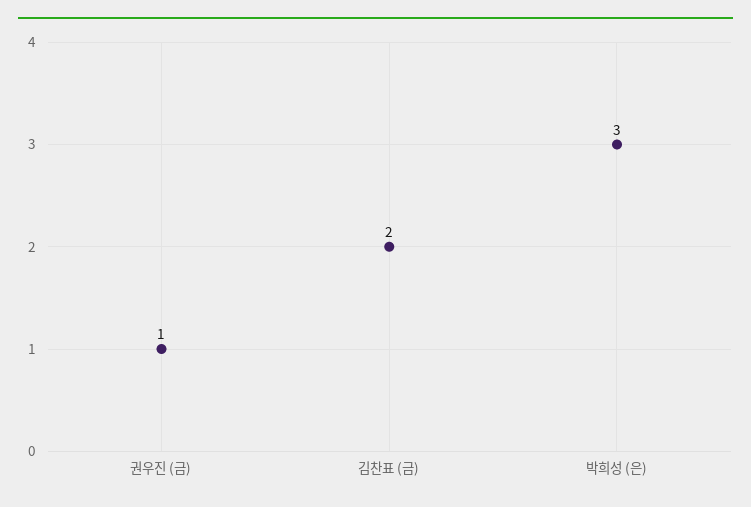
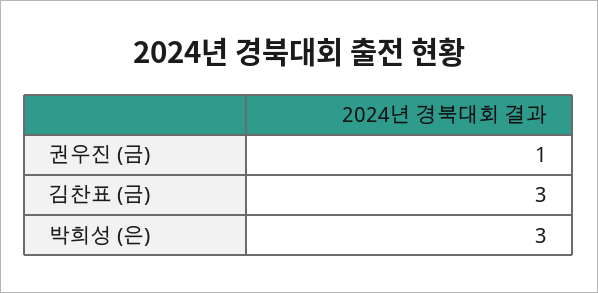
  {
    "권우진 (금)": 1,
-   "김찬표 (금)": 2,
+   "김찬표 (금)": 3,
    "박희성 (은)": 3
  }

